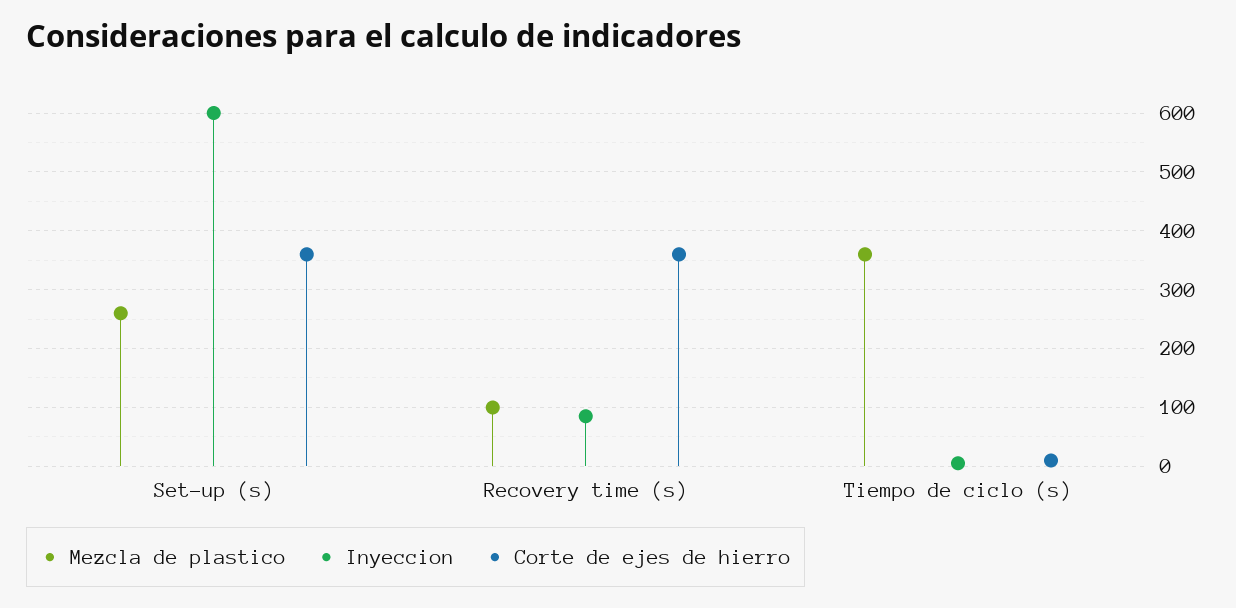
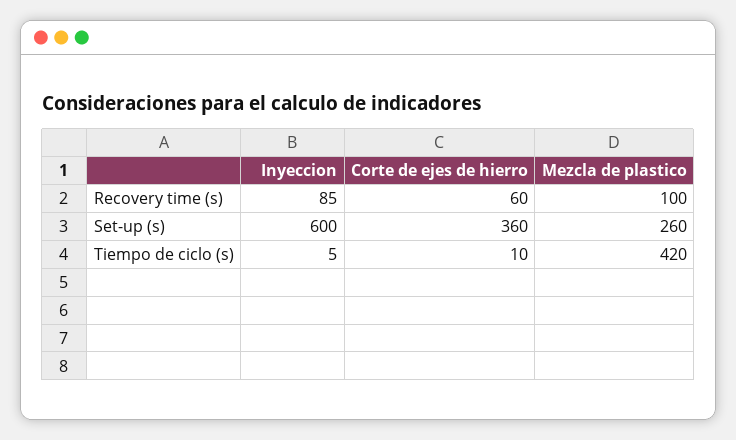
  {
    "Mezcla de plastico": {
      "Set-up (s)": 260,
      "Recovery time (s)": 100,
-     "Tiempo de ciclo (s)": 360
+     "Tiempo de ciclo (s)": 420
    },
    "Inyeccion": {
      "Set-up (s)": 600,
      "Recovery time (s)": 85,
      "Tiempo de ciclo (s)": 5
    },
    "Corte de ejes de hierro": {
      "Set-up (s)": 360,
-     "Recovery time (s)": 360,
+     "Recovery time (s)": 60,
      "Tiempo de ciclo (s)": 10
    }
  }

